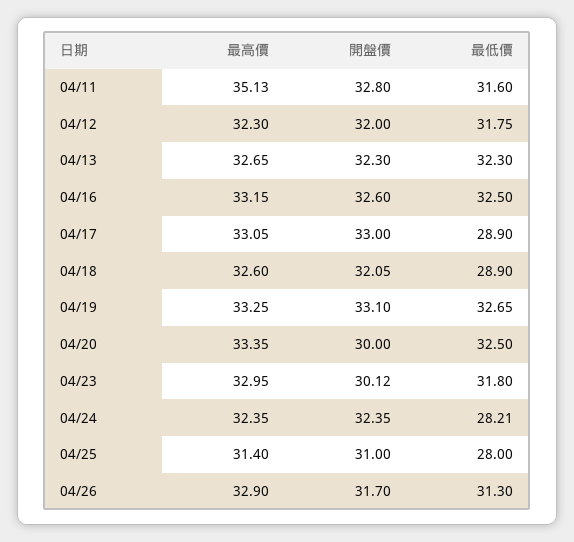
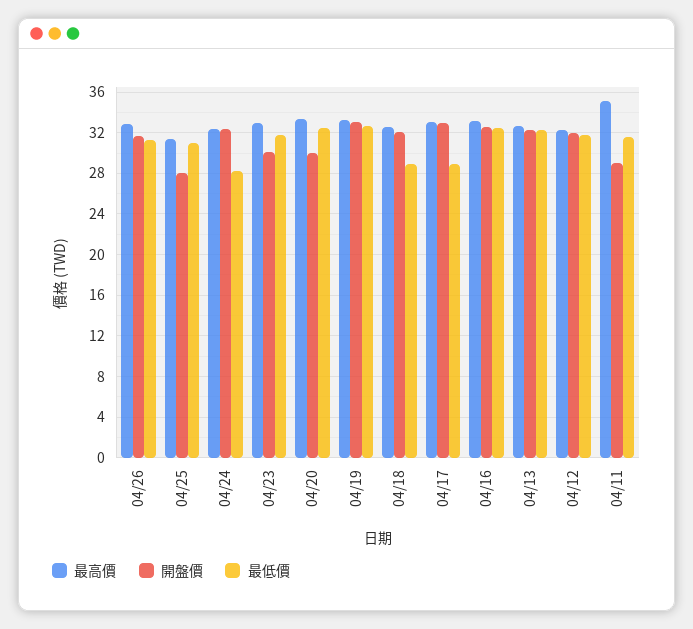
  {
    "最高價": {
      "04/11": 35.13,
      "04/12": 32.3,
      "04/13": 32.65,
      "04/16": 33.15,
      "04/17": 33.05,
      "04/18": 32.6,
      "04/19": 33.25,
      "04/20": 33.35,
      "04/23": 32.95,
      "04/24": 32.35,
      "04/25": 31.4,
      "04/26": 32.9
    },
    "開盤價": {
-     "04/11": 32.8,
+     "04/11": 29,
      "04/12": 32,
      "04/13": 32.3,
      "04/16": 32.6,
      "04/17": 33,
      "04/18": 32.05,
      "04/19": 33.1,
      "04/20": 30,
      "04/23": 30.12,
      "04/24": 32.35,
-     "04/25": 31,
+     "04/25": 28,
      "04/26": 31.7
    },
    "最低價": {
      "04/11": 31.6,
      "04/12": 31.75,
      "04/13": 32.3,
      "04/16": 32.5,
      "04/17": 28.9,
      "04/18": 28.9,
      "04/19": 32.65,
      "04/20": 32.5,
      "04/23": 31.8,
      "04/24": 28.21,
-     "04/25": 28,
+     "04/25": 31,
      "04/26": 31.3
    }
  }

